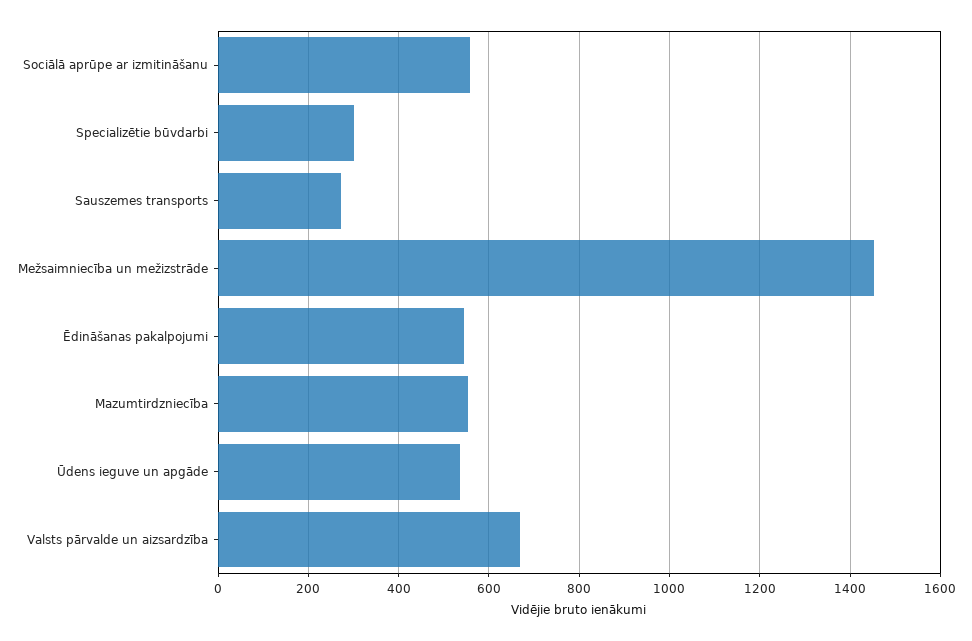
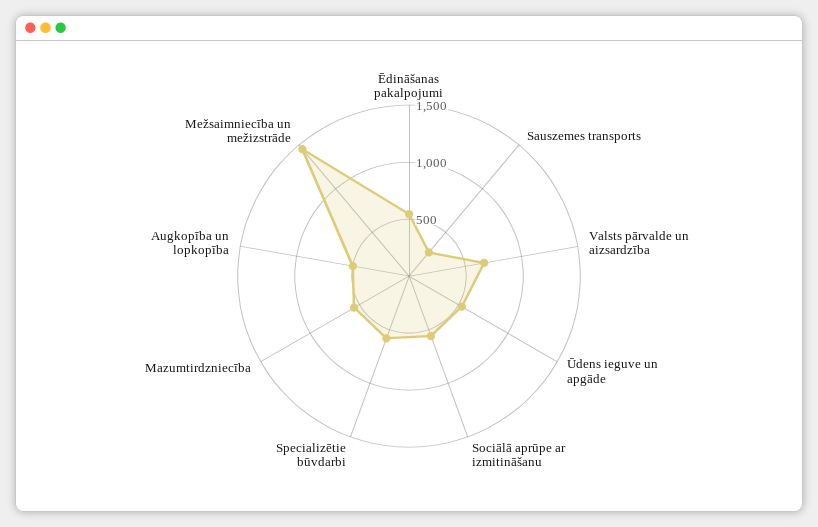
  {
    "Sociālā aprūpe ar izmitināšanu": 560,
-   "Specializētie būvdarbi": 300,
+   "Specializētie būvdarbi": 600,
    "Sauszemes transports": 280,
    "Mežsaimniecība un mežizstrāde": 1460,
    "Ēdināšanas pakalpojumi": 540,
    "Mazumtirdzniecība": 560,
    "Ūdens ieguve un apgāde": 540,
-   "Valsts pārvalde un aizsardzība": 660
+   "Valsts pārvalde un aizsardzība": 660,
+   "Augkopība un lopkopība": 500
  }

